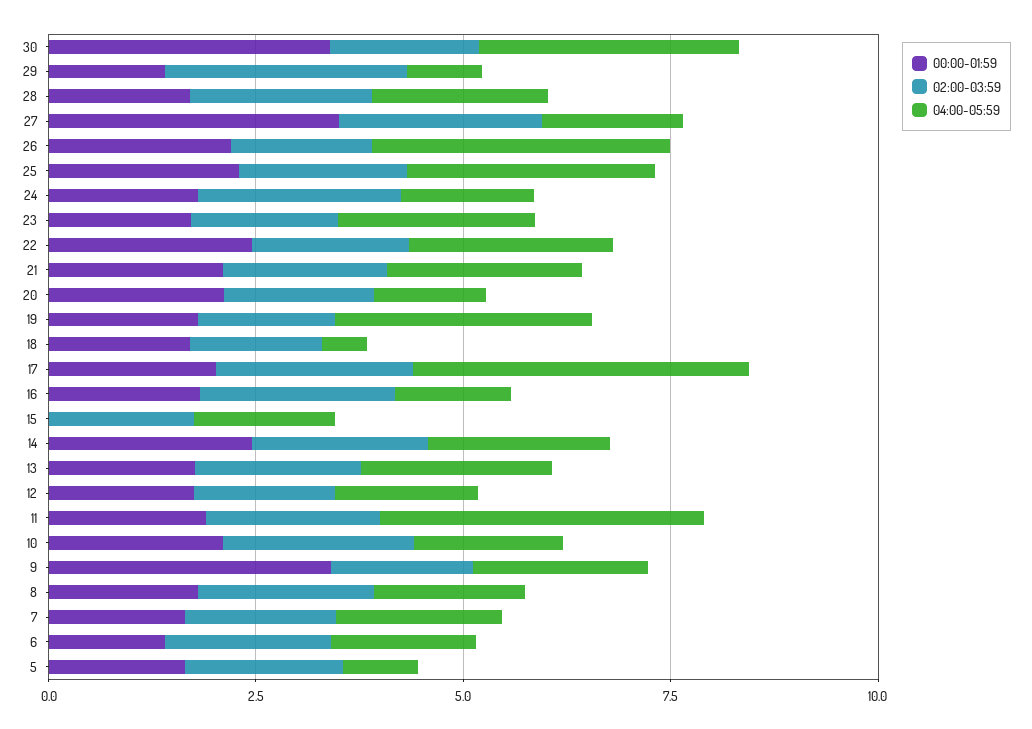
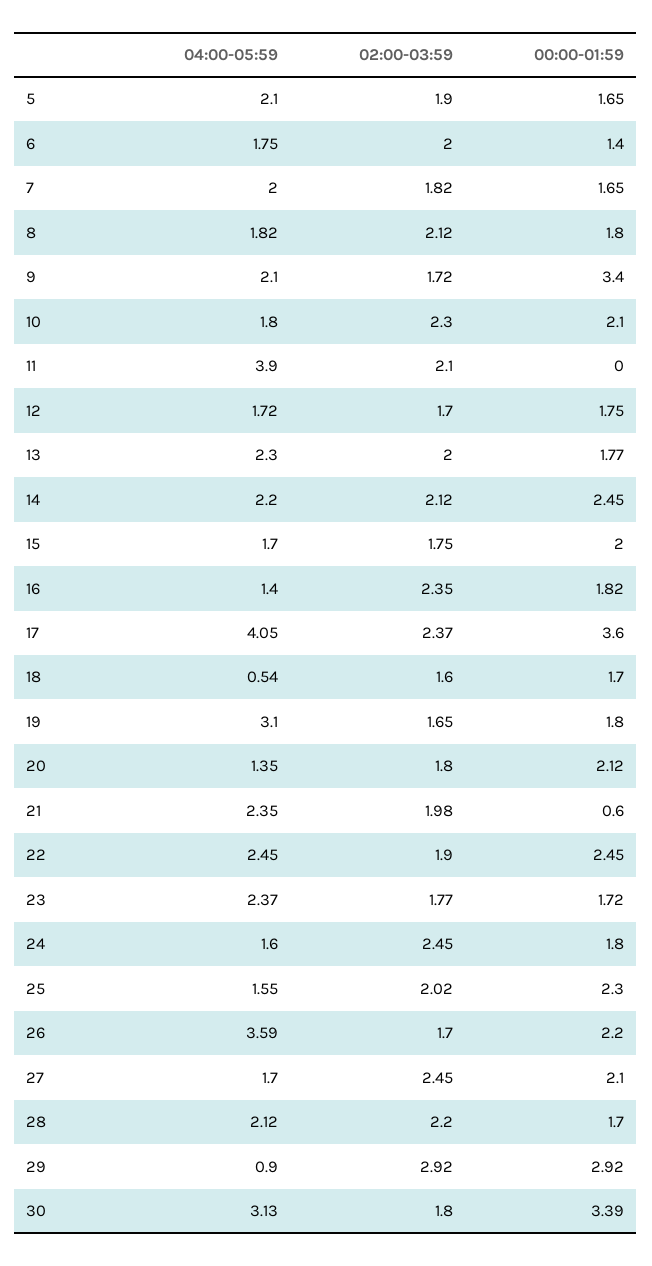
  {
    "00:00-01:59": {
      "30": 3.39,
-     "29": 1.5,
+     "29": 2.92,
      "28": 1.7,
-     "27": 3.5,
+     "27": 2.1,
      "26": 2.2,
      "25": 2.3,
      "24": 1.8,
      "23": 1.72,
      "22": 2.45,
-     "21": 2,
+     "21": 0.6,
      "20": 2.12,
      "19": 1.8,
      "18": 1.7,
-     "17": 2,
+     "17": 3.6,
      "16": 1.82,
-     "15": 0,
+     "15": 2,
      "14": 2.45,
      "13": 1.77,
      "12": 1.75,
-     "11": 2,
+     "11": 0,
      "10": 2.1,
      "9": 3.4,
      "8": 1.8,
      "7": 1.65,
      "6": 1.4,
      "5": 1.65
    },
    "02:00-03:59": {
      "30": 1.8,
      "29": 2.92,
      "28": 2.2,
      "27": 2.45,
      "26": 1.7,
      "25": 2.02,
      "24": 2.45,
      "23": 1.77,
      "22": 1.9,
      "21": 1.98,
      "20": 1.8,
      "19": 1.65,
      "18": 1.6,
      "17": 2.37,
      "16": 2.35,
      "15": 1.75,
      "14": 2.12,
      "13": 2,
      "12": 1.7,
      "11": 2.1,
      "10": 2.3,
      "9": 1.72,
      "8": 2.12,
      "7": 1.82,
      "6": 2,
      "5": 1.9
    },
    "04:00-05:59": {
      "30": 3.13,
      "29": 0.9,
      "28": 2.12,
      "27": 1.7,
      "26": 3.59,
-     "25": 3,
+     "25": 1.55,
      "24": 1.6,
      "23": 2.37,
      "22": 2.45,
      "21": 2.35,
      "20": 1.35,
      "19": 3.1,
      "18": 0.54,
      "17": 4.05,
      "16": 1.4,
      "15": 1.7,
      "14": 2.2,
      "13": 2.3,
      "12": 1.72,
      "11": 3.9,
      "10": 1.8,
      "9": 2.1,
      "8": 1.82,
      "7": 2,
      "6": 1.75,
-     "5": 1
+     "5": 2.1
    }
  }

